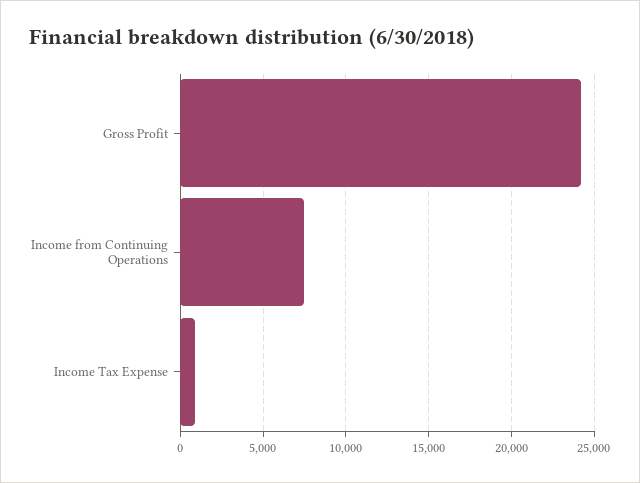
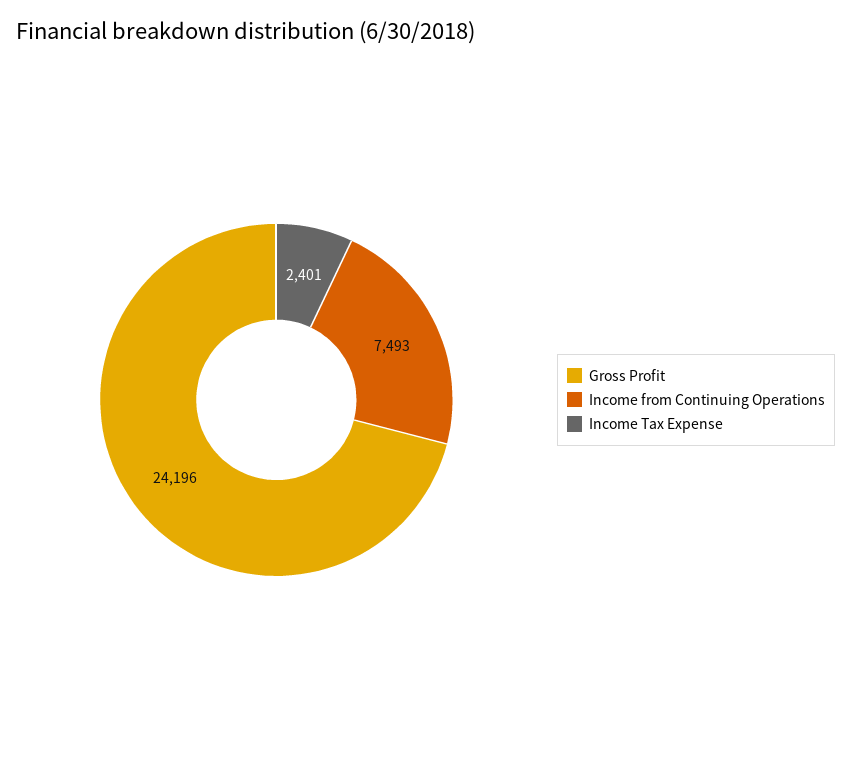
  {
    "Gross Profit": 24196,
    "Income from Continuing Operations": 7493,
-   "Income Tax Expense": 1000
+   "Income Tax Expense": 2401
  }

